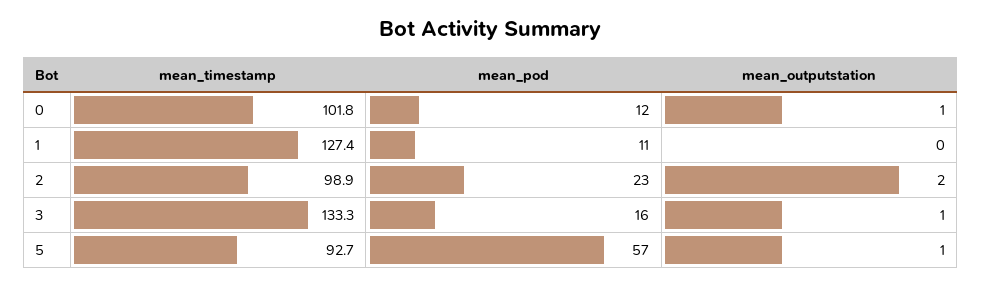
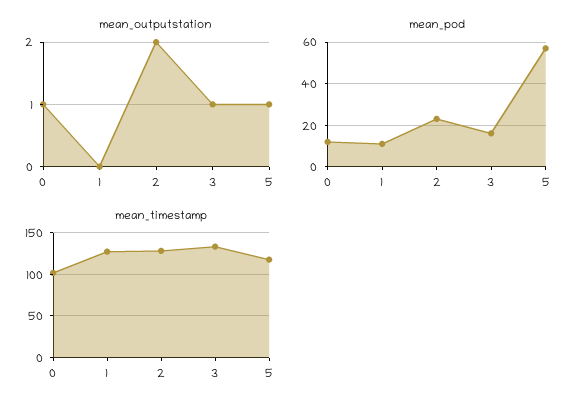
  {
    "mean_timestamp": {
      "0": 101.8,
      "1": 127.4,
-     "2": 98.9,
+     "2": 130,
      "3": 133.3,
-     "5": 92.7
+     "5": 120
    },
    "mean_pod": {
      "0": 12,
      "1": 11,
      "2": 23,
      "3": 16,
      "5": 57
    },
    "mean_outputstation": {
      "0": 1,
      "1": 0,
      "2": 2,
      "3": 1,
      "5": 1
    }
  }

